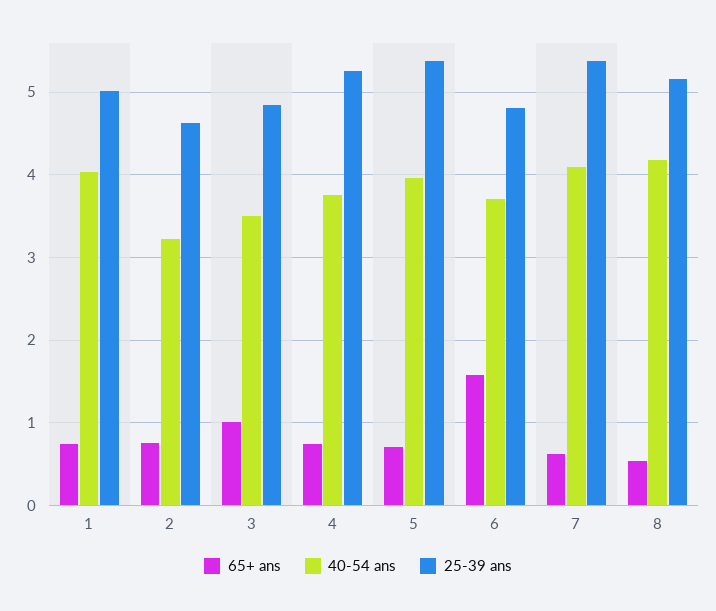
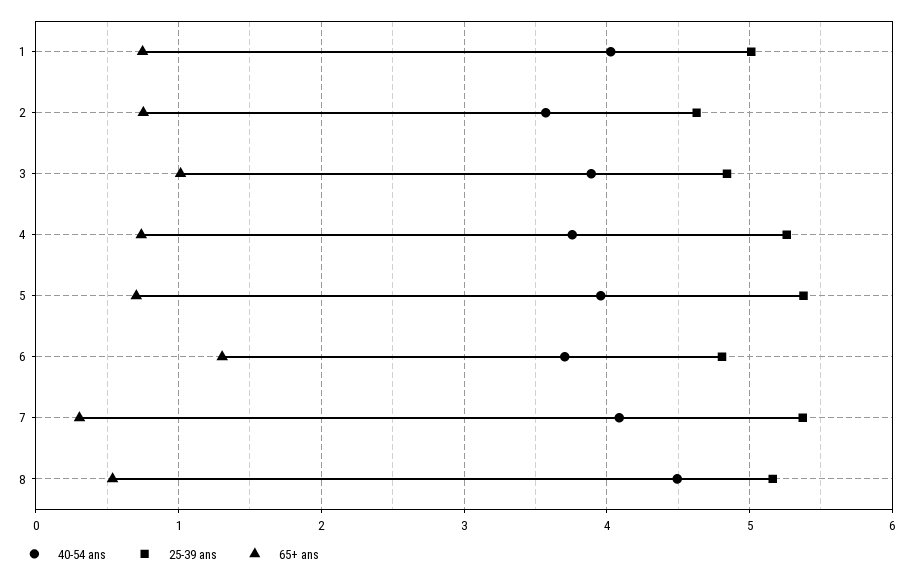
  {
    "65+ ans": {
      "1": 0.7,
      "2": 0.8,
      "3": 1,
      "4": 0.7,
      "5": 0.7,
-     "6": 1.6,
+     "6": 1.3,
-     "7": 0.6,
+     "7": 0.3,
      "8": 0.5
    },
    "40-54 ans": {
      "1": 4,
-     "2": 3.2,
+     "2": 3.6,
-     "3": 3.5,
+     "3": 3.9,
      "4": 3.8,
      "5": 4,
      "6": 3.7,
      "7": 4.1,
-     "8": 4.2
+     "8": 4.5
    },
    "25-39 ans": {
      "1": 5,
      "2": 4.6,
      "3": 4.8,
      "4": 5.3,
      "5": 5.4,
      "6": 4.8,
      "7": 5.4,
      "8": 5.2
    }
  }

